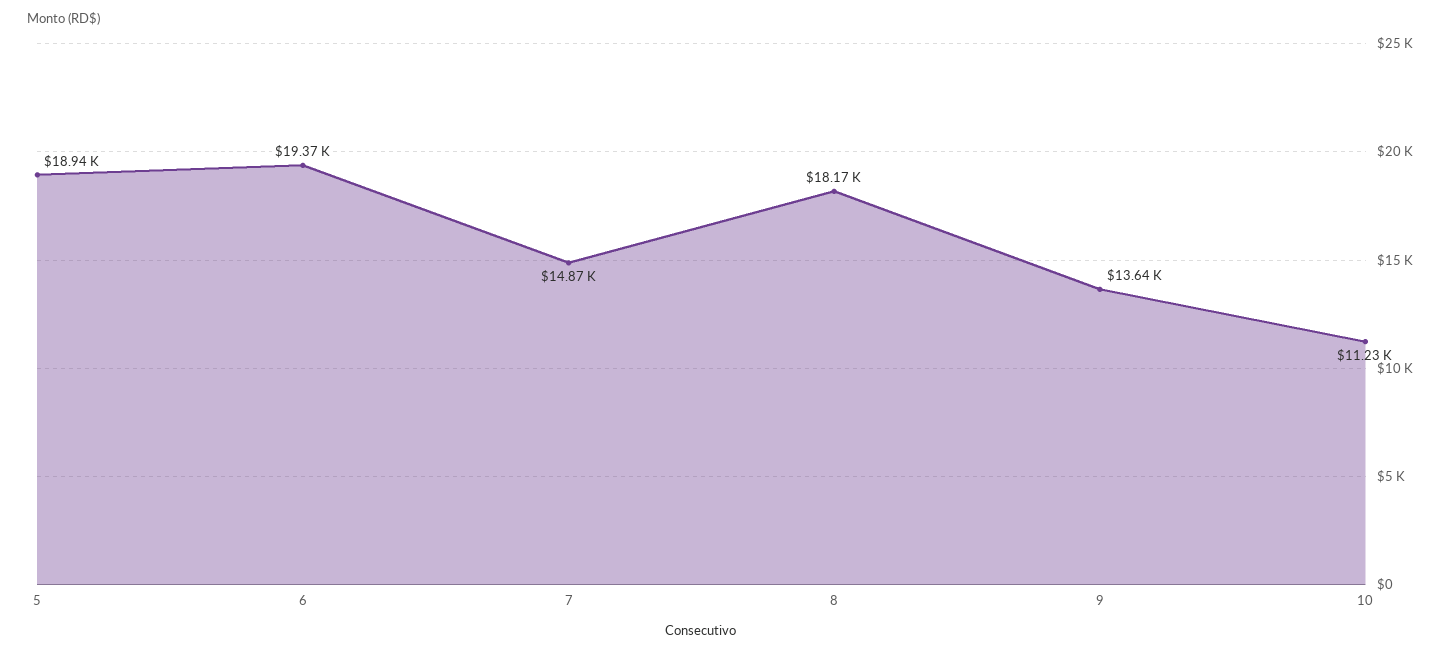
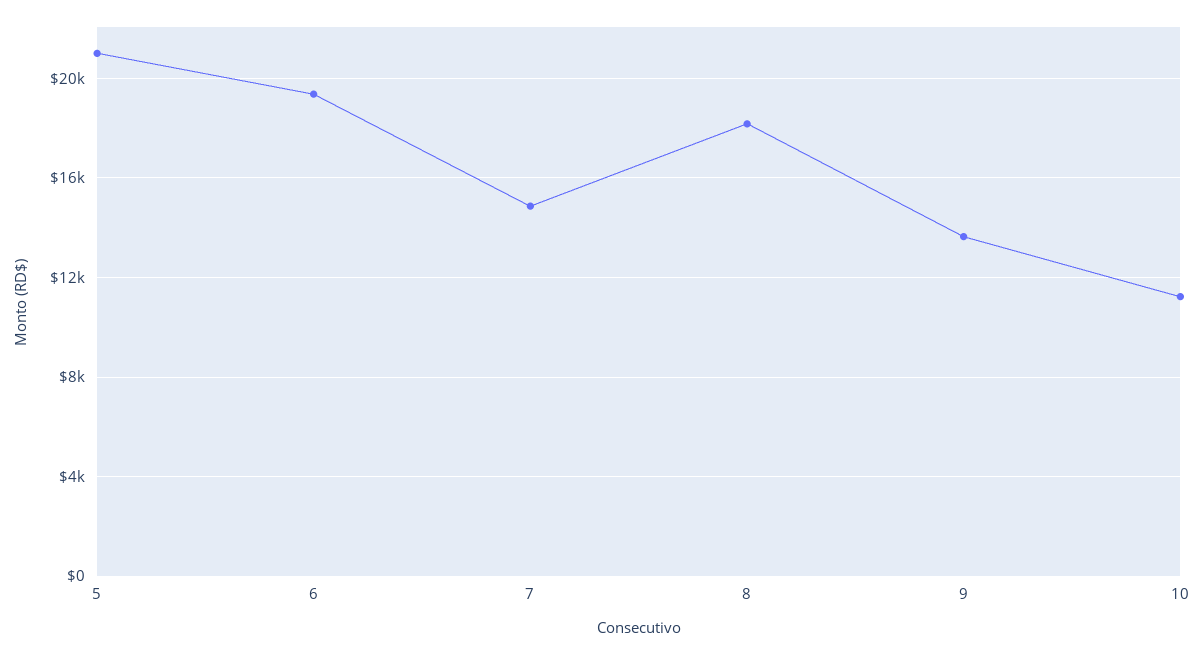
  {
-   "5": 18940,
+   "5": 21000,
    "6": 19370,
    "7": 14870,
    "8": 18170,
    "9": 13640,
    "10": 11230
  }

